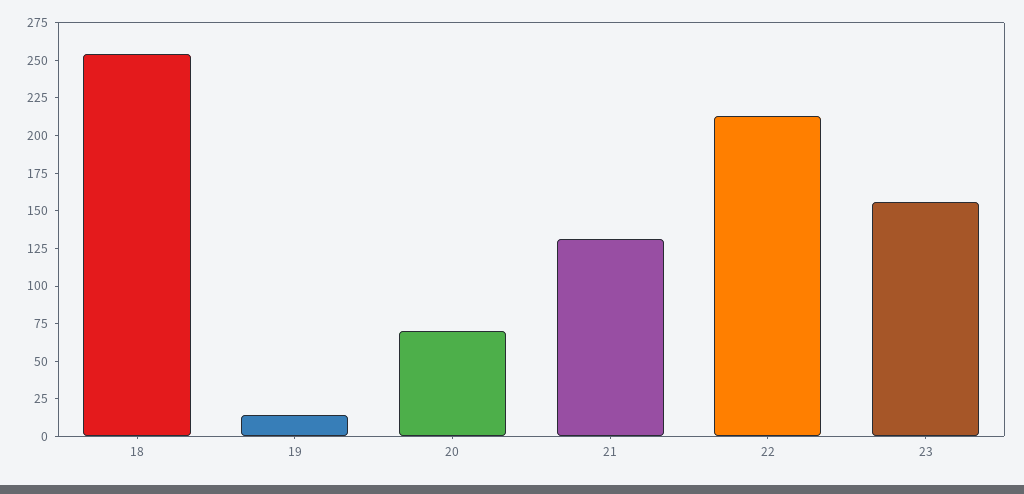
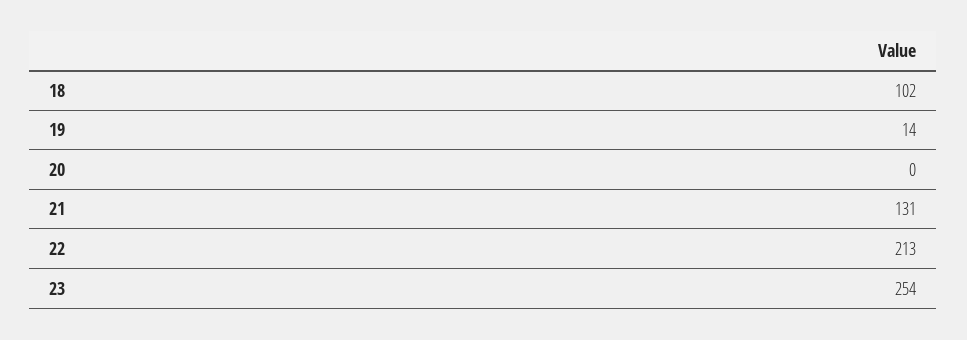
  {
-   "18": 250,
+   "18": 102,
    "19": 14,
-   "20": 75,
+   "20": 0,
    "21": 131,
    "22": 213,
-   "23": 150
+   "23": 254
  }

